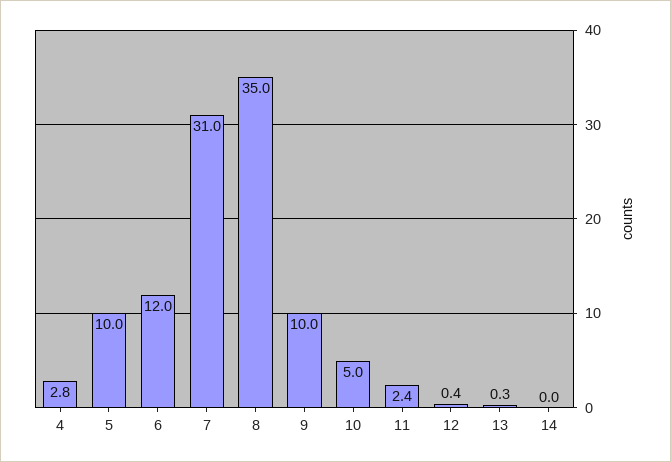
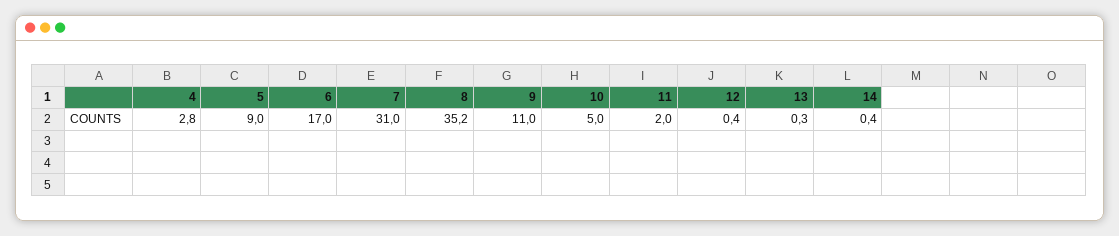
  {
    "4": 2.8,
-   "5": 10,
+   "5": 9,
-   "6": 12,
+   "6": 17,
    "7": 31,
-   "8": 35,
+   "8": 35.2,
-   "9": 10,
+   "9": 11,
    "10": 5,
-   "11": 2.4,
+   "11": 2,
    "12": 0.4,
    "13": 0.3,
-   "14": 0
+   "14": 0.4
  }

